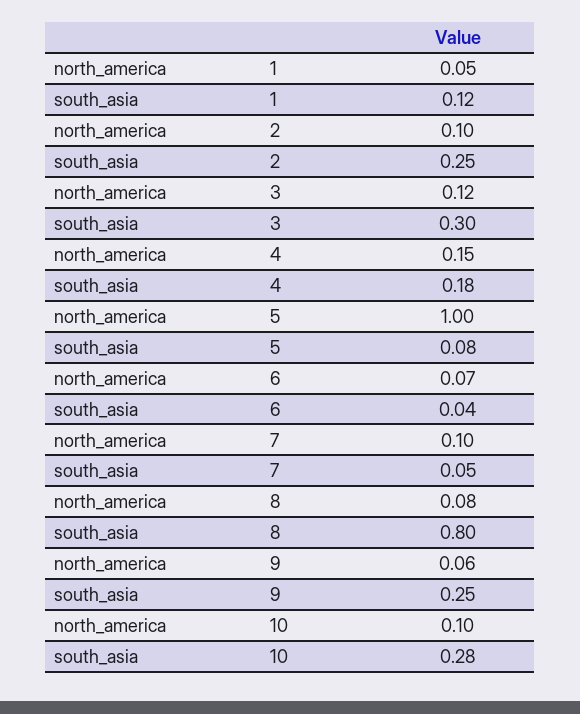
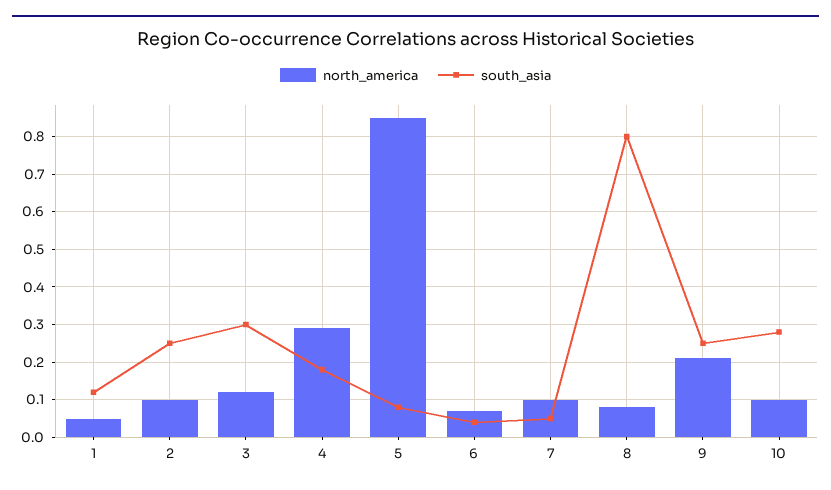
  {
    "north_america": {
      "1": 0.05,
      "2": 0.1,
      "3": 0.12,
-     "4": 0.15,
+     "4": 0.3,
-     "5": 1,
+     "5": 0.85,
      "6": 0.07,
      "7": 0.1,
      "8": 0.08,
-     "9": 0.06,
+     "9": 0.2,
      "10": 0.1
    },
    "south_asia": {
      "1": 0.12,
      "2": 0.25,
      "3": 0.3,
      "4": 0.18,
      "5": 0.08,
      "6": 0.04,
      "7": 0.05,
      "8": 0.8,
      "9": 0.25,
      "10": 0.28
    }
  }

